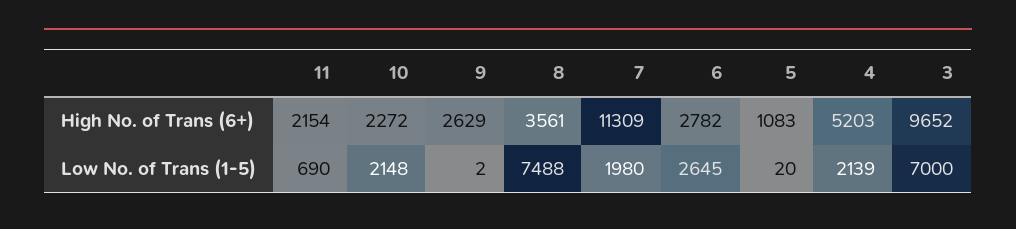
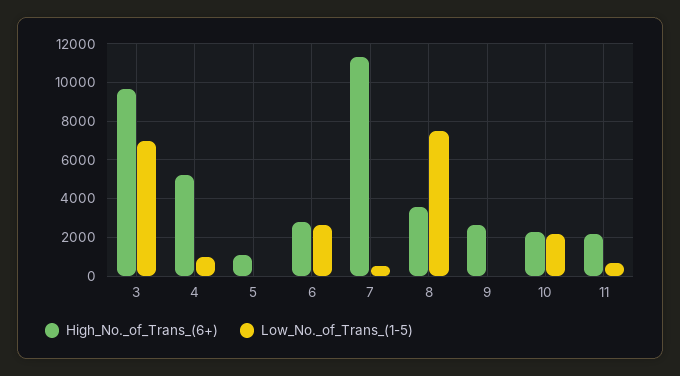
  {
    "High No. of Trans (6+)": {
      "11": 2154,
      "10": 2272,
      "9": 2629,
      "8": 3561,
      "7": 11309,
      "6": 2782,
      "5": 1083,
      "4": 5203,
      "3": 9652
    },
    "Low No. of Trans (1-5)": {
      "11": 690,
      "10": 2148,
      "9": 2,
      "8": 7488,
-     "7": 1980,
+     "7": 500,
      "6": 2645,
      "5": 20,
-     "4": 2139,
+     "4": 1000,
      "3": 7000
    }
  }

